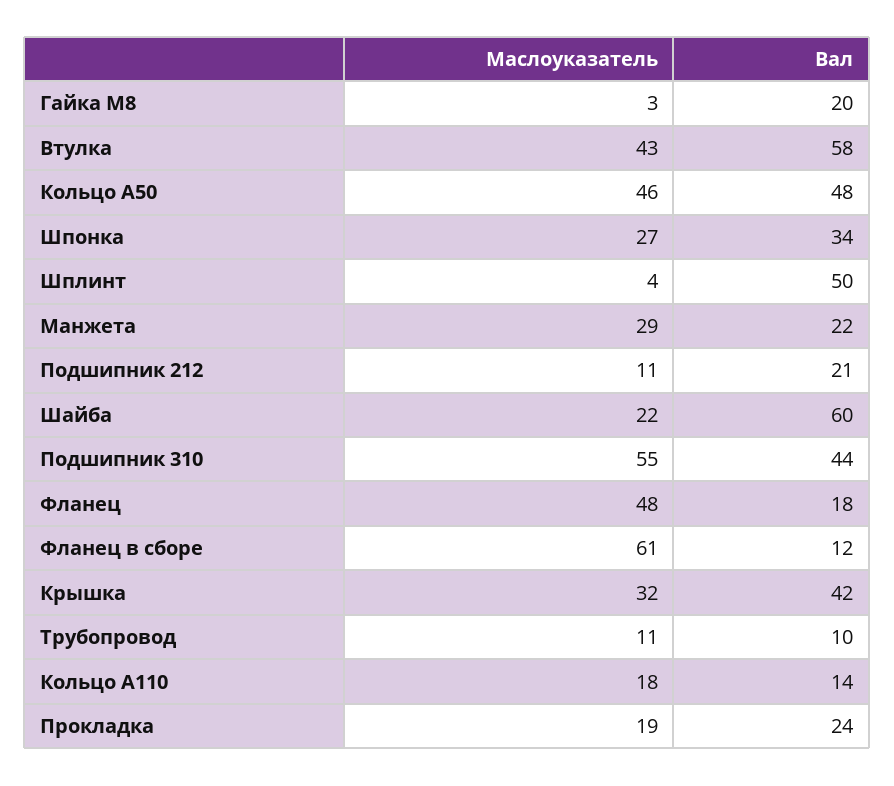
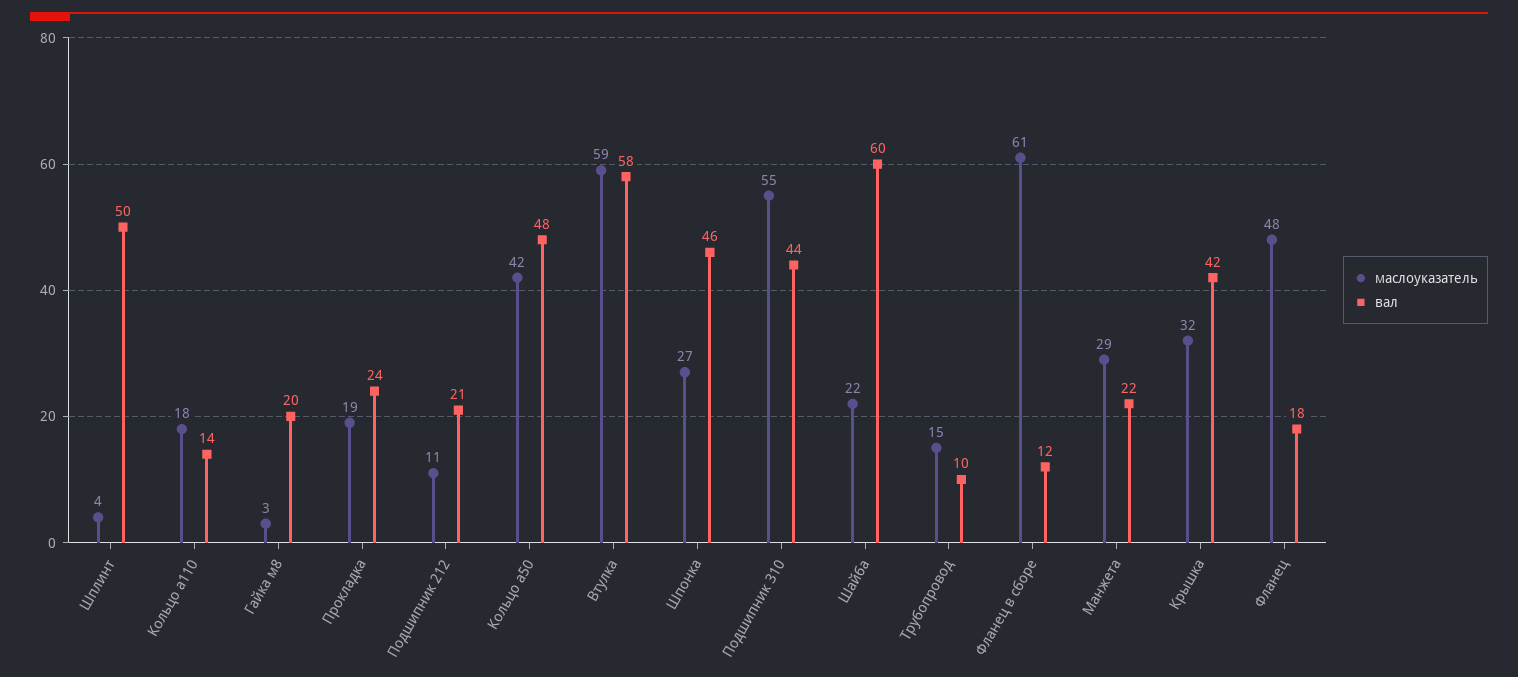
  {
    "Маслоуказатель": {
      "Гайка М8": 3,
-     "Втулка": 43,
+     "Втулка": 59,
-     "Кольцо А50": 46,
+     "Кольцо А50": 42,
      "Шпонка": 27,
      "Шплинт": 4,
      "Манжета": 29,
      "Подшипник 212": 11,
      "Шайба": 22,
      "Подшипник 310": 55,
      "Фланец": 48,
      "Фланец в сборе": 61,
      "Крышка": 32,
-     "Трубопровод": 11,
+     "Трубопровод": 15,
      "Кольцо А110": 18,
      "Прокладка": 19
    },
    "Вал": {
      "Гайка М8": 20,
      "Втулка": 58,
      "Кольцо А50": 48,
-     "Шпонка": 34,
+     "Шпонка": 46,
      "Шплинт": 50,
      "Манжета": 22,
      "Подшипник 212": 21,
      "Шайба": 60,
      "Подшипник 310": 44,
      "Фланец": 18,
      "Фланец в сборе": 12,
      "Крышка": 42,
      "Трубопровод": 10,
      "Кольцо А110": 14,
      "Прокладка": 24
    }
  }

